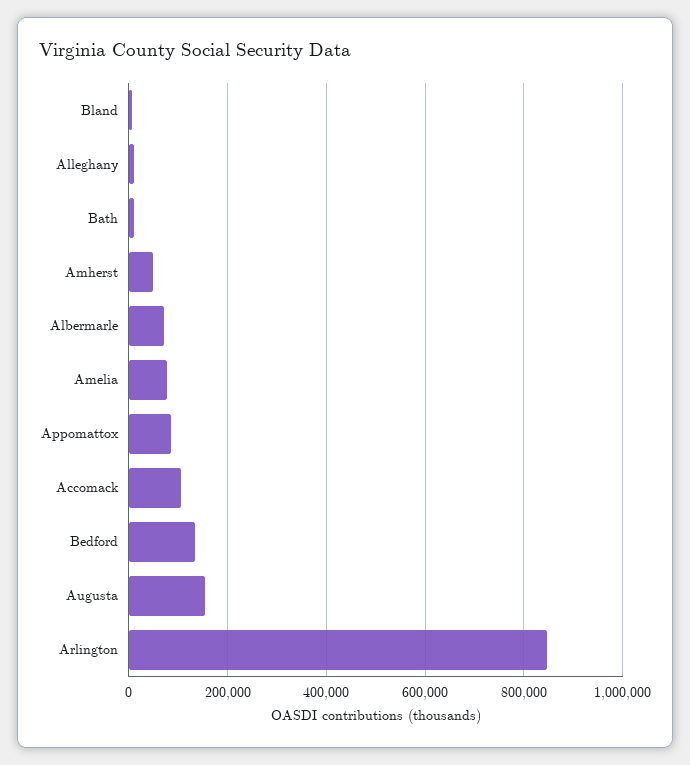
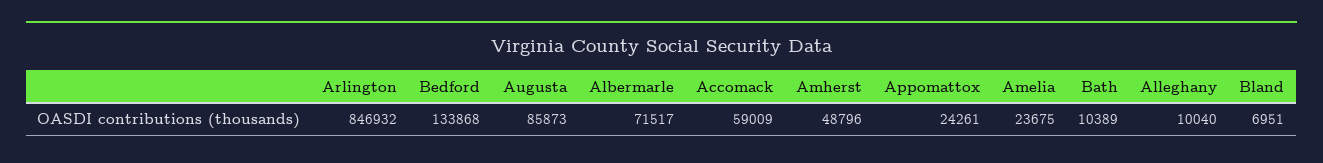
  {
    "Bland": 6951,
    "Alleghany": 10040,
    "Bath": 10389,
    "Amherst": 48796,
    "Albermarle": 71517,
-   "Amelia": 80000,
+   "Amelia": 23675,
-   "Appomattox": 80000,
+   "Appomattox": 24261,
-   "Accomack": 100000,
+   "Accomack": 59009,
    "Bedford": 133868,
-   "Augusta": 160000,
+   "Augusta": 85873,
    "Arlington": 846932
  }

